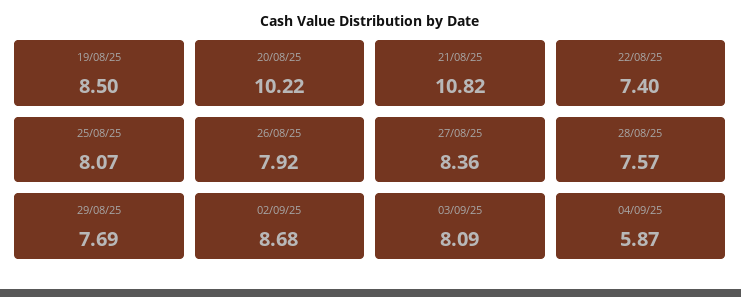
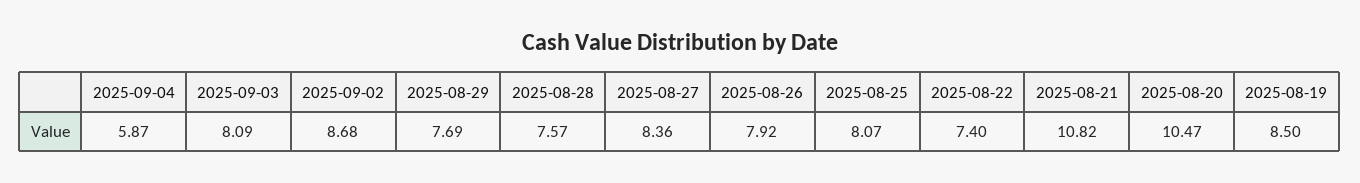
  {
    "19/08/25": 8.5,
-   "20/08/25": 10.22,
+   "20/08/25": 10.47,
    "21/08/25": 10.82,
    "22/08/25": 7.4,
    "25/08/25": 8.07,
    "26/08/25": 7.92,
    "27/08/25": 8.36,
    "28/08/25": 7.57,
    "29/08/25": 7.69,
    "02/09/25": 8.68,
    "03/09/25": 8.09,
    "04/09/25": 5.87
  }

